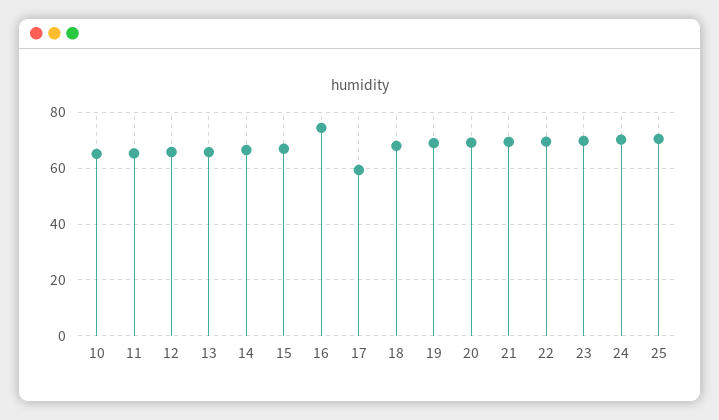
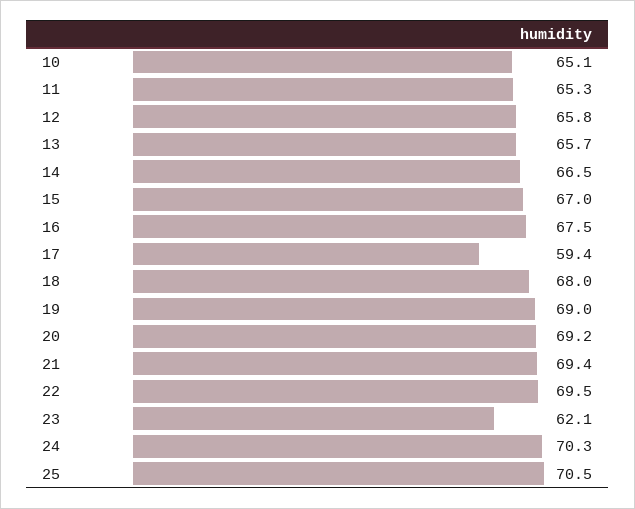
  {
    "10": 65.1,
    "11": 65.3,
    "12": 65.8,
    "13": 65.7,
    "14": 66.5,
    "15": 67,
-   "16": 75,
+   "16": 67.5,
    "17": 59.4,
    "18": 68,
    "19": 69,
    "20": 69.2,
    "21": 69.4,
    "22": 69.5,
-   "23": 70,
+   "23": 62.1,
    "24": 70.3,
    "25": 70.5
  }

